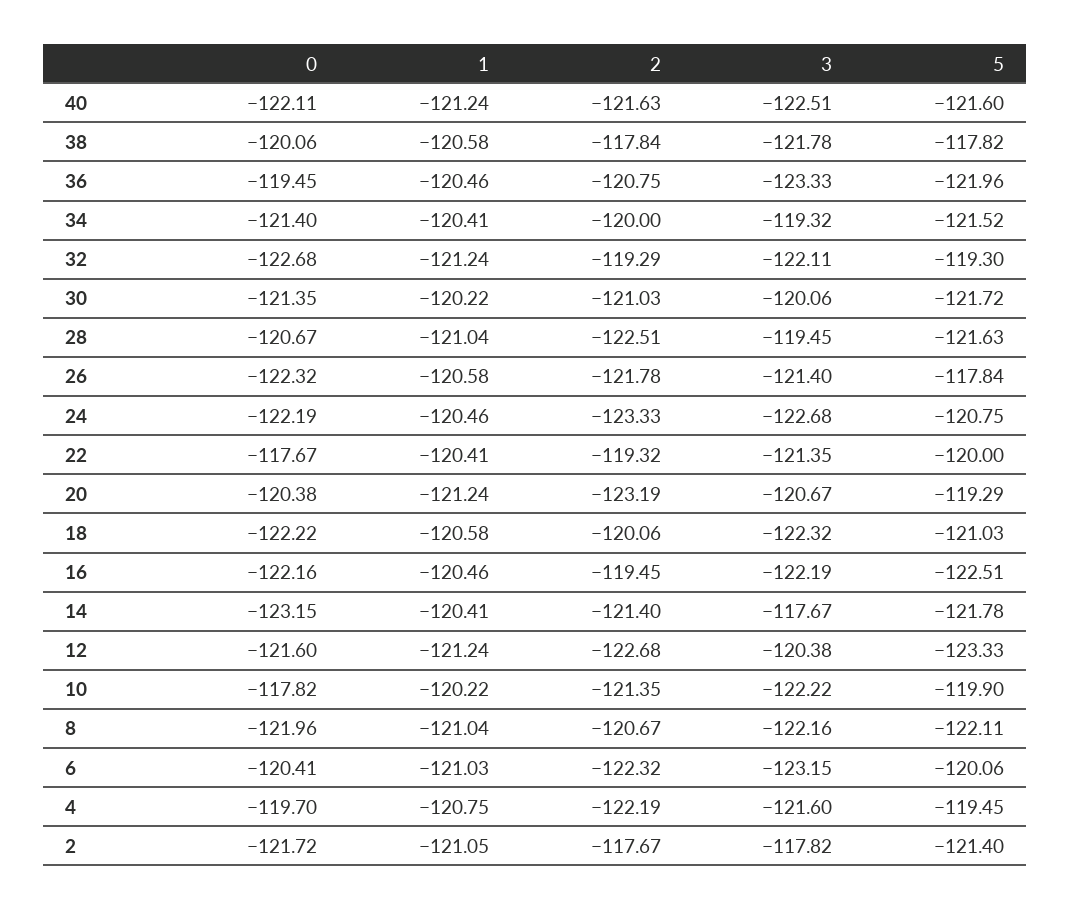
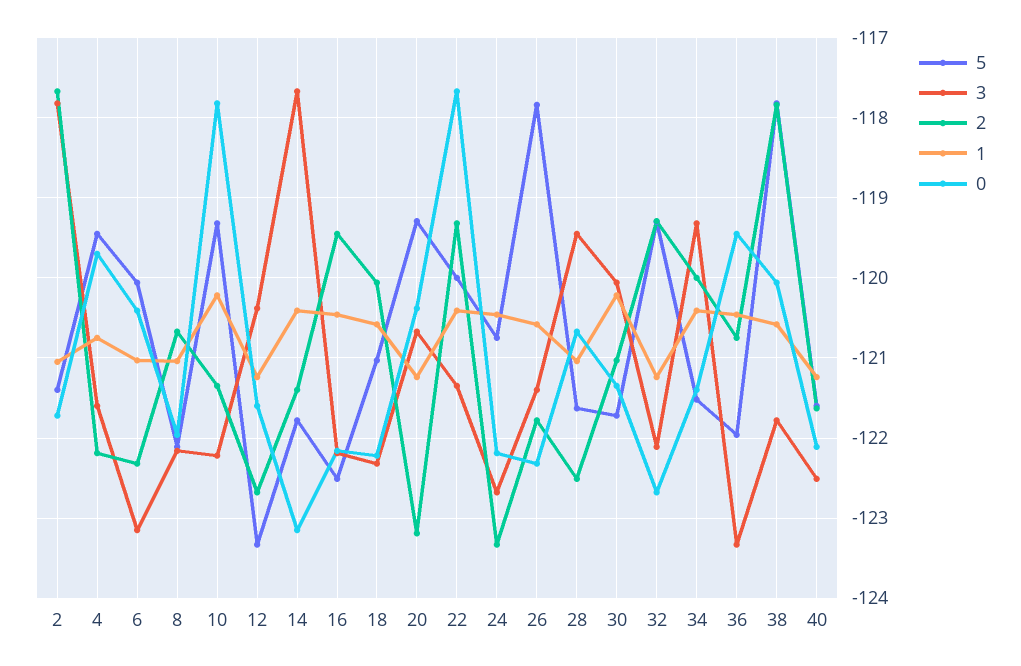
  {
    "0": {
      "40": -122.11,
      "38": -120.06,
      "36": -119.45,
      "34": -121.4,
      "32": -122.68,
      "30": -121.35,
      "28": -120.67,
      "26": -122.32,
      "24": -122.19,
      "22": -117.67,
      "20": -120.38,
      "18": -122.22,
      "16": -122.16,
      "14": -123.15,
      "12": -121.6,
      "10": -117.82,
      "8": -121.96,
      "6": -120.41,
      "4": -119.7,
      "2": -121.72
    },
    "1": {
      "40": -121.24,
      "38": -120.58,
      "36": -120.46,
      "34": -120.41,
      "32": -121.24,
      "30": -120.22,
      "28": -121.04,
      "26": -120.58,
      "24": -120.46,
      "22": -120.41,
      "20": -121.24,
      "18": -120.58,
      "16": -120.46,
      "14": -120.41,
      "12": -121.24,
      "10": -120.22,
      "8": -121.04,
      "6": -121.03,
      "4": -120.75,
      "2": -121.05
    },
    "2": {
      "40": -121.63,
      "38": -117.84,
      "36": -120.75,
      "34": -120,
      "32": -119.29,
      "30": -121.03,
      "28": -122.51,
      "26": -121.78,
      "24": -123.33,
      "22": -119.32,
      "20": -123.19,
      "18": -120.06,
      "16": -119.45,
      "14": -121.4,
      "12": -122.68,
      "10": -121.35,
      "8": -120.67,
      "6": -122.32,
      "4": -122.19,
      "2": -117.67
    },
    "3": {
      "40": -122.51,
      "38": -121.78,
      "36": -123.33,
      "34": -119.32,
      "32": -122.11,
      "30": -120.06,
      "28": -119.45,
      "26": -121.4,
      "24": -122.68,
      "22": -121.35,
      "20": -120.67,
      "18": -122.32,
      "16": -122.19,
      "14": -117.67,
      "12": -120.38,
      "10": -122.22,
      "8": -122.16,
      "6": -123.15,
      "4": -121.6,
      "2": -117.82
    },
    "5": {
      "40": -121.6,
      "38": -117.82,
      "36": -121.96,
      "34": -121.52,
      "32": -119.3,
      "30": -121.72,
      "28": -121.63,
      "26": -117.84,
      "24": -120.75,
      "22": -120,
      "20": -119.29,
      "18": -121.03,
      "16": -122.51,
      "14": -121.78,
      "12": -123.33,
-     "10": -119.9,
+     "10": -119.3,
      "8": -122.11,
      "6": -120.06,
      "4": -119.45,
      "2": -121.4
    }
  }

